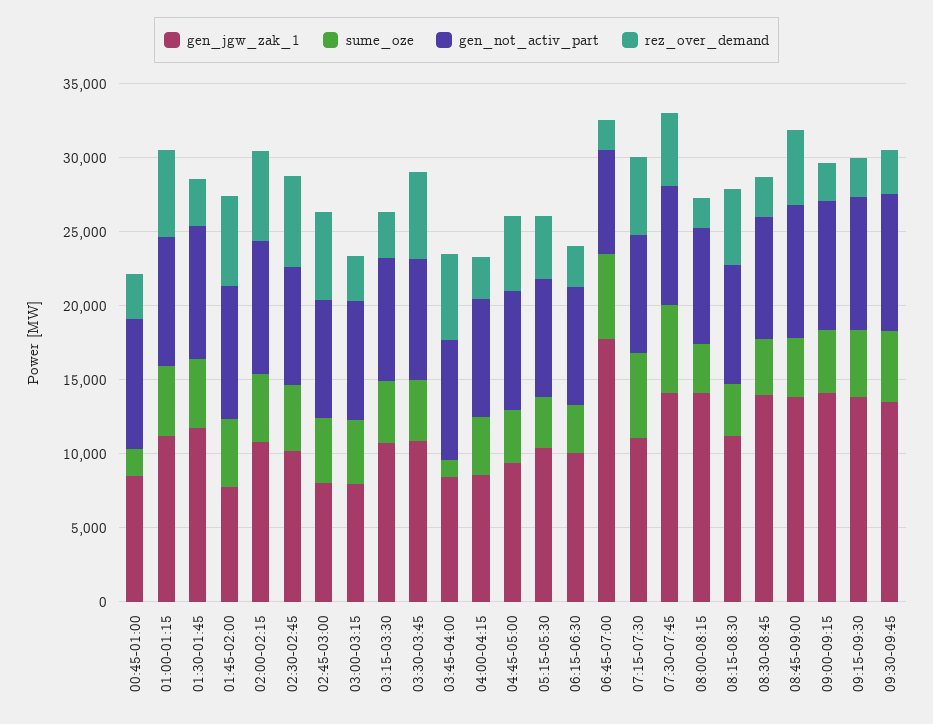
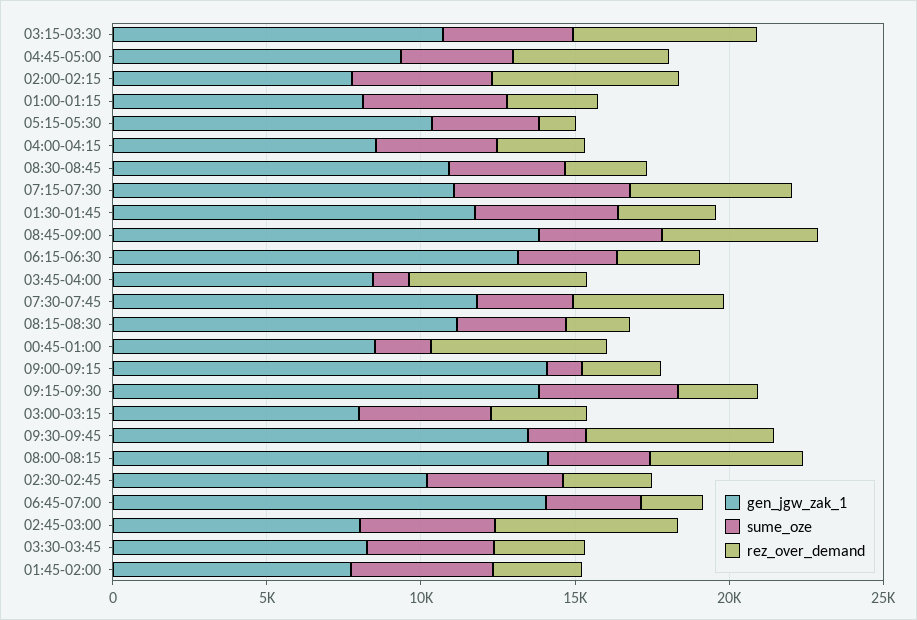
  {
    "gen_jgw_zak_1": {
      "00:45-01:00": 9000,
-     "01:00-01:15": 11000,
+     "01:00-01:15": 8000,
      "01:30-01:45": 12000,
      "01:45-02:00": 8000,
-     "02:00-02:15": 11000,
+     "02:00-02:15": 8000,
      "02:30-02:45": 10000,
      "02:45-03:00": 8000,
      "03:00-03:15": 8000,
      "03:15-03:30": 11000,
-     "03:30-03:45": 11000,
+     "03:30-03:45": 8000,
      "03:45-04:00": 8000,
      "04:00-04:15": 9000,
      "04:45-05:00": 9000,
      "05:15-05:30": 10000,
-     "06:15-06:30": 10000,
+     "06:15-06:30": 13000,
-     "06:45-07:00": 18000,
+     "06:45-07:00": 14000,
      "07:15-07:30": 11000,
-     "07:30-07:45": 14000,
+     "07:30-07:45": 12000,
      "08:00-08:15": 14000,
      "08:15-08:30": 11000,
-     "08:30-08:45": 14000,
+     "08:30-08:45": 11000,
      "08:45-09:00": 14000,
      "09:00-09:15": 14000,
      "09:15-09:30": 14000,
      "09:30-09:45": 13000
    },
    "sume_oze": {
      "00:45-01:00": 2000,
      "01:00-01:15": 5000,
      "01:30-01:45": 5000,
      "01:45-02:00": 5000,
      "02:00-02:15": 5000,
      "02:30-02:45": 4000,
      "02:45-03:00": 4000,
      "03:00-03:15": 4000,
      "03:15-03:30": 4000,
      "03:30-03:45": 4000,
      "03:45-04:00": 1000,
      "04:00-04:15": 4000,
      "04:45-05:00": 4000,
      "05:15-05:30": 3000,
      "06:15-06:30": 3000,
-     "06:45-07:00": 6000,
+     "06:45-07:00": 3000,
      "07:15-07:30": 6000,
-     "07:30-07:45": 6000,
+     "07:30-07:45": 3000,
      "08:00-08:15": 3000,
      "08:15-08:30": 4000,
      "08:30-08:45": 4000,
      "08:45-09:00": 4000,
-     "09:00-09:15": 4000,
+     "09:00-09:15": 1000,
      "09:15-09:30": 5000,
-     "09:30-09:45": 5000
+     "09:30-09:45": 2000
    },
-   "gen_not_activ_part": {
-     "00:45-01:00": 9000,
-     "01:00-01:15": 9000,
-     "01:30-01:45": 9000,
-     "01:45-02:00": 9000,
-     "02:00-02:15": 9000,
-     "02:30-02:45": 8000,
-     "02:45-03:00": 8000,
-     "03:00-03:15": 8000,
-     "03:15-03:30": 8000,
-     "03:30-03:45": 8000,
-     "03:45-04:00": 8000,
-     "04:00-04:15": 8000,
-     "04:45-05:00": 8000,
-     "05:15-05:30": 8000,
-     "06:15-06:30": 8000,
-     "06:45-07:00": 7000,
-     "07:15-07:30": 8000,
-     "07:30-07:45": 8000,
-     "08:00-08:15": 8000,
-     "08:15-08:30": 8000,
-     "08:30-08:45": 8000,
-     "08:45-09:00": 9000,
-     "09:00-09:15": 9000,
-     "09:15-09:30": 9000,
-     "09:30-09:45": 9000
-   },
    "rez_over_demand": {
-     "00:45-01:00": 3000,
+     "00:45-01:00": 6000,
-     "01:00-01:15": 6000,
+     "01:00-01:15": 3000,
      "01:30-01:45": 3000,
-     "01:45-02:00": 6000,
+     "01:45-02:00": 3000,
      "02:00-02:15": 6000,
-     "02:30-02:45": 6000,
+     "02:30-02:45": 3000,
      "02:45-03:00": 6000,
      "03:00-03:15": 3000,
-     "03:15-03:30": 3000,
+     "03:15-03:30": 6000,
-     "03:30-03:45": 6000,
+     "03:30-03:45": 3000,
      "03:45-04:00": 6000,
      "04:00-04:15": 3000,
      "04:45-05:00": 5000,
-     "05:15-05:30": 4000,
+     "05:15-05:30": 1000,
      "06:15-06:30": 3000,
      "06:45-07:00": 2000,
      "07:15-07:30": 5000,
      "07:30-07:45": 5000,
-     "08:00-08:15": 2000,
+     "08:00-08:15": 5000,
-     "08:15-08:30": 5000,
+     "08:15-08:30": 2000,
      "08:30-08:45": 3000,
      "08:45-09:00": 5000,
      "09:00-09:15": 3000,
      "09:15-09:30": 3000,
-     "09:30-09:45": 3000
+     "09:30-09:45": 6000
    }
  }

